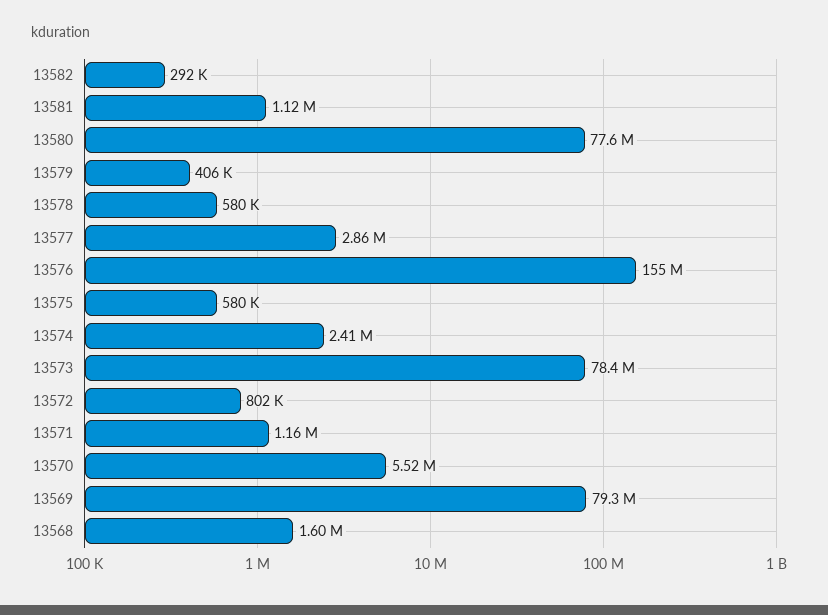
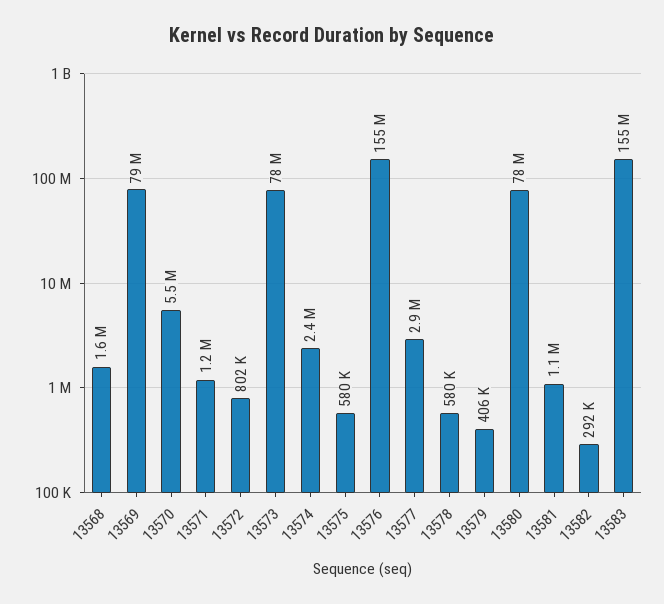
  {
    "13582": 292000,
    "13581": 1120000,
    "13580": 77600000,
    "13579": 406000,
    "13578": 580000,
    "13577": 2860000,
    "13576": 155000000,
    "13575": 580000,
    "13574": 2410000,
    "13573": 78400000,
    "13572": 802000,
    "13571": 1160000,
    "13570": 5520000,
    "13569": 79300000,
-   "13568": 1600000
+   "13568": 1600000,
+   "13583": 155000000
  }

